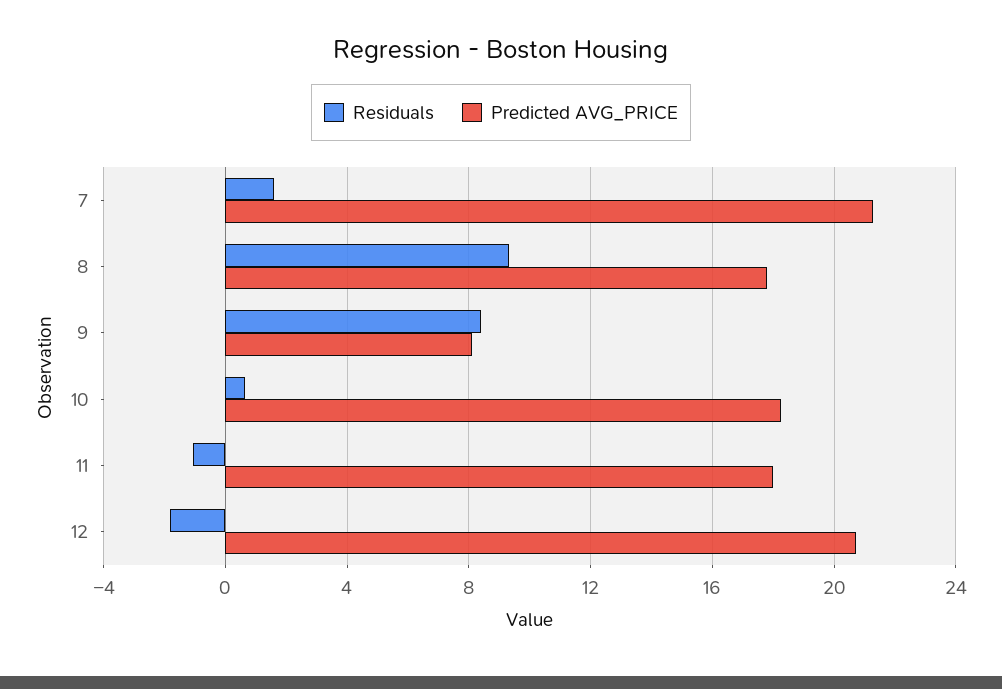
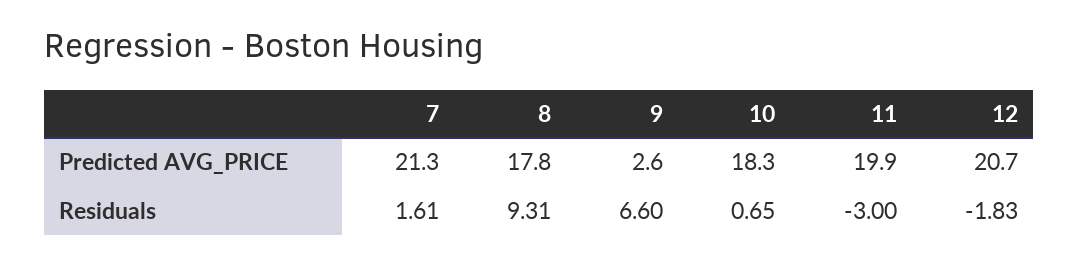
  {
    "Residuals": {
      "7": 1.61,
      "8": 9.31,
-     "9": 8.5,
+     "9": 6.6,
      "10": 0.65,
-     "11": -1,
+     "11": -3,
      "12": -1.83
    },
    "Predicted AVG_PRICE": {
      "7": 21.3,
      "8": 17.8,
-     "9": 8,
+     "9": 2.6,
      "10": 18.3,
-     "11": 18,
+     "11": 19.9,
      "12": 20.7
    }
  }

